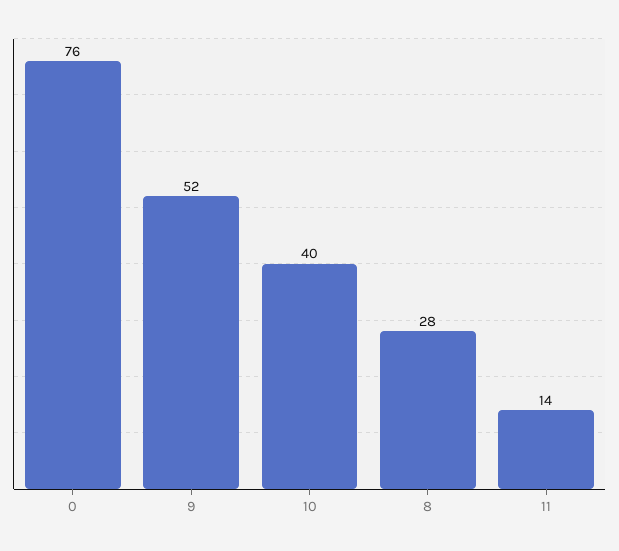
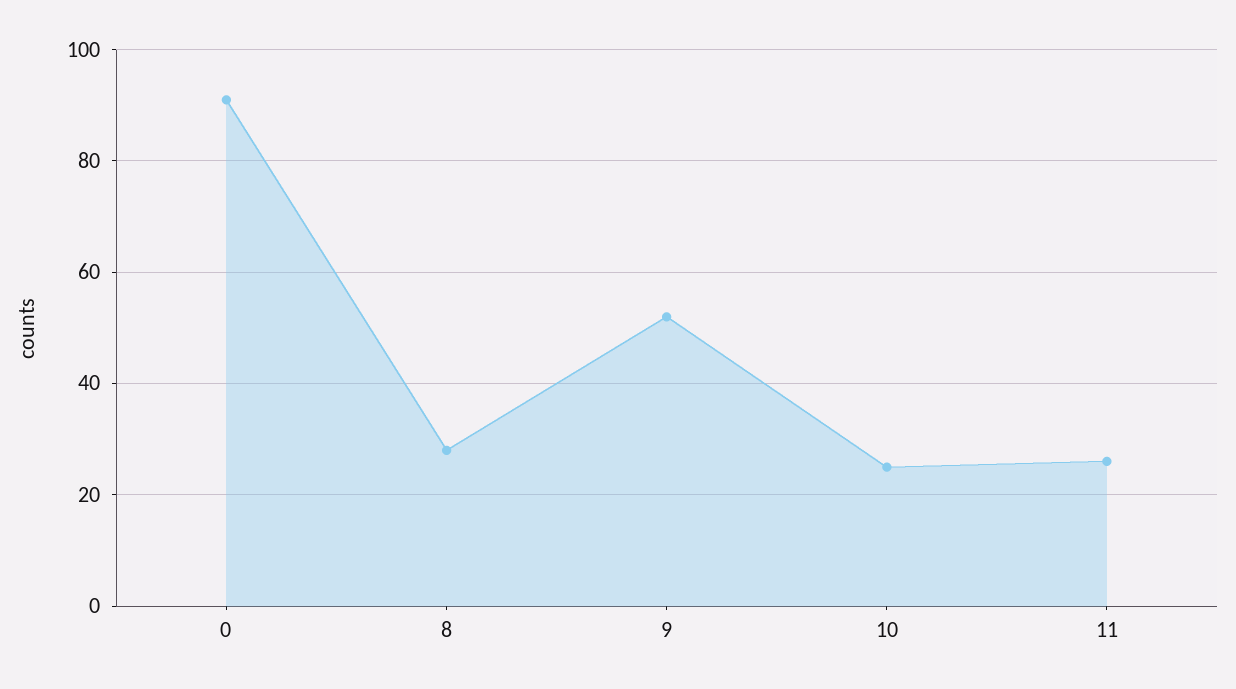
  {
-   "0": 76,
+   "0": 90,
    "9": 52,
-   "10": 40,
+   "10": 25,
    "8": 28,
-   "11": 14
+   "11": 25
  }

